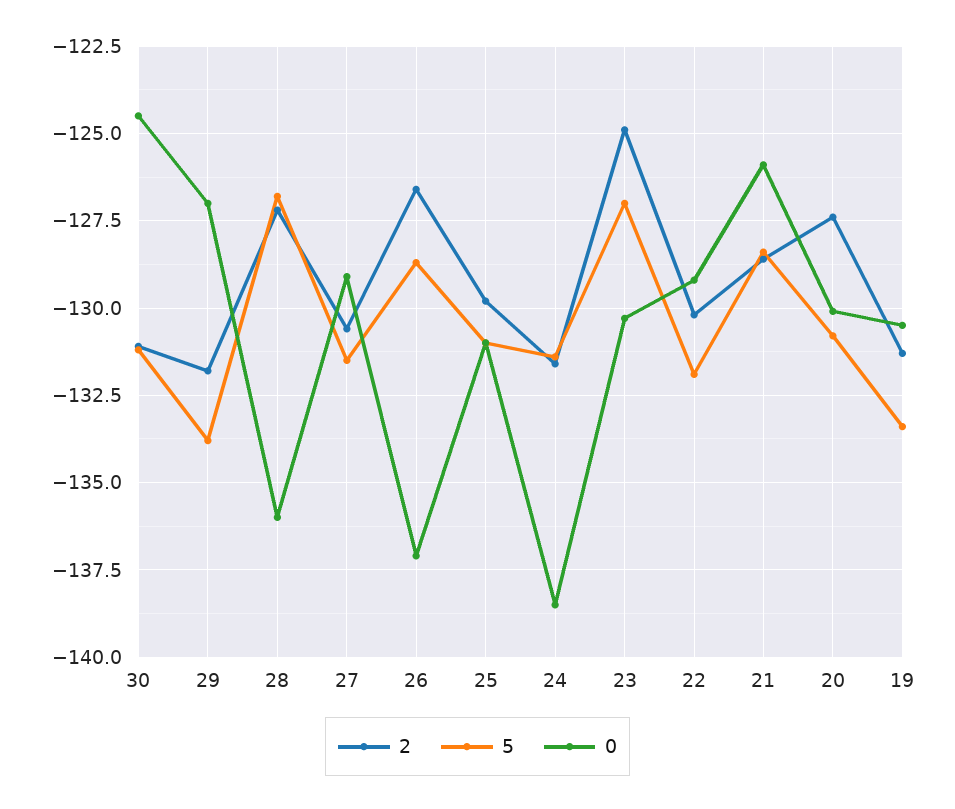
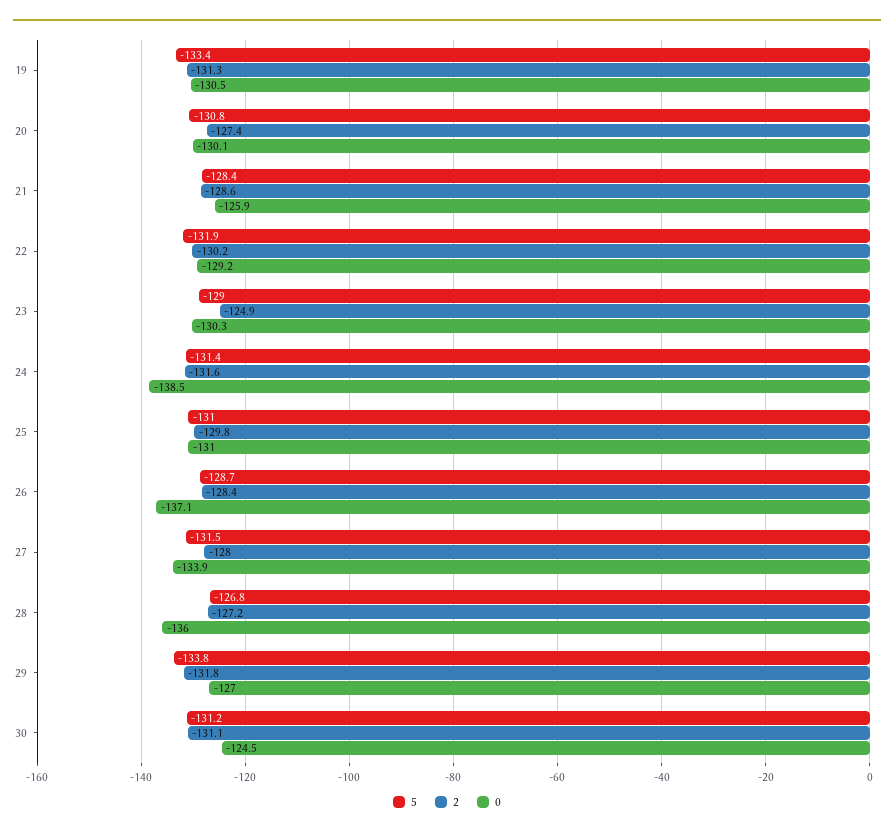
  {
    "2": {
      "30": -131.1,
      "29": -131.8,
      "28": -127.2,
-     "27": -130.5,
+     "27": -128,
-     "26": -126.5,
+     "26": -128.4,
      "25": -129.8,
      "24": -131.6,
      "23": -124.9,
      "22": -130.2,
      "21": -128.6,
      "20": -127.4,
      "19": -131.3
    },
    "5": {
      "30": -131.2,
      "29": -133.8,
      "28": -126.8,
      "27": -131.5,
      "26": -128.7,
      "25": -131,
      "24": -131.4,
-     "23": -127,
+     "23": -129,
      "22": -131.9,
      "21": -128.4,
      "20": -130.8,
      "19": -133.4
    },
    "0": {
      "30": -124.5,
      "29": -127,
      "28": -136,
-     "27": -129,
+     "27": -133.9,
      "26": -137.1,
      "25": -131,
      "24": -138.5,
      "23": -130.3,
      "22": -129.2,
      "21": -125.9,
      "20": -130.1,
      "19": -130.5
    }
  }

